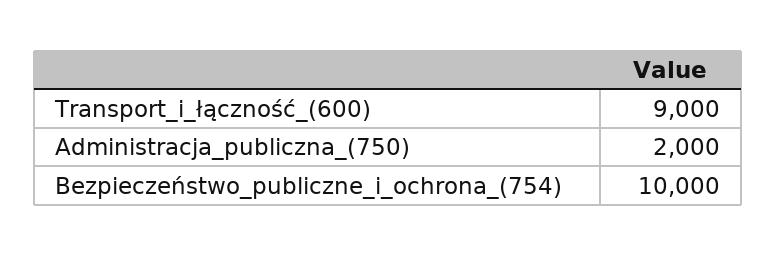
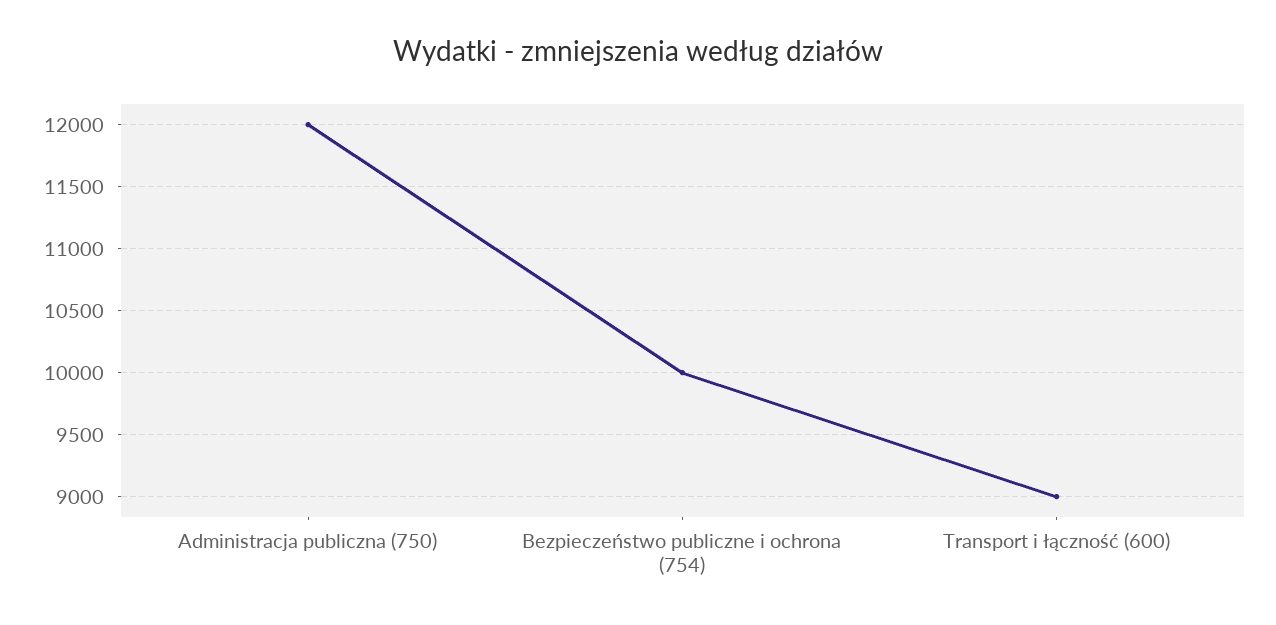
  {
    "Transport_i_łączność_(600)": 9000,
-   "Administracja_publiczna_(750)": 2000,
+   "Administracja_publiczna_(750)": 12000,
    "Bezpieczeństwo_publiczne_i_ochrona_(754)": 10000
  }

